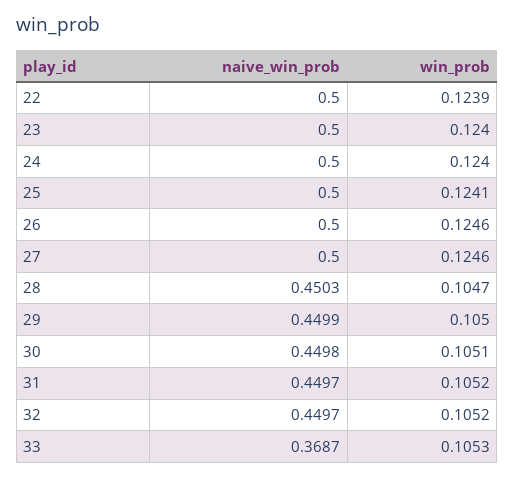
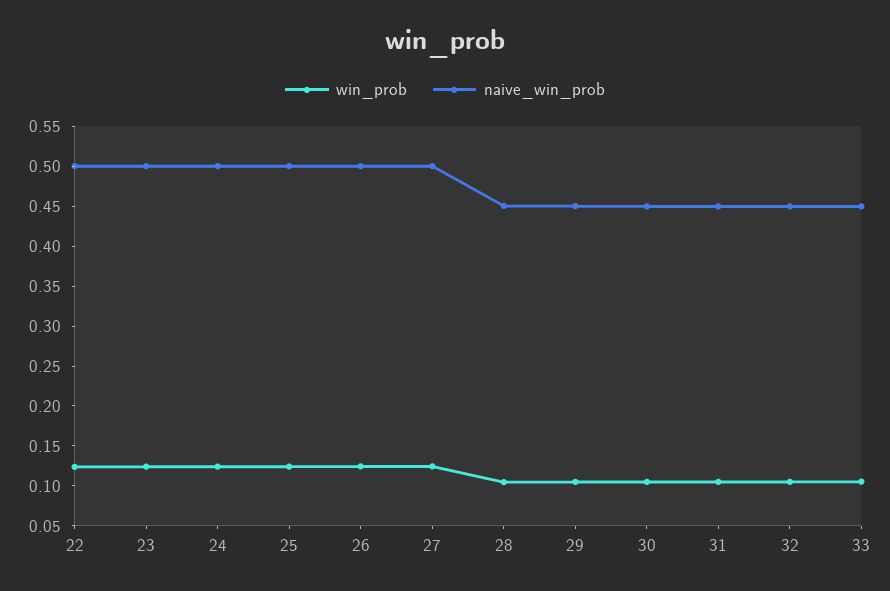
  {
    "naive_win_prob": {
      "22": 0.5,
      "23": 0.5,
      "24": 0.5,
      "25": 0.5,
      "26": 0.5,
      "27": 0.5,
      "28": 0.4503,
      "29": 0.4499,
      "30": 0.4498,
      "31": 0.4497,
      "32": 0.4497,
-     "33": 0.3687
+     "33": 0.45
    },
    "win_prob": {
      "22": 0.1239,
      "23": 0.124,
      "24": 0.124,
      "25": 0.1241,
      "26": 0.1246,
      "27": 0.1246,
      "28": 0.1047,
      "29": 0.105,
      "30": 0.1051,
      "31": 0.1052,
      "32": 0.1052,
      "33": 0.1053
    }
  }

